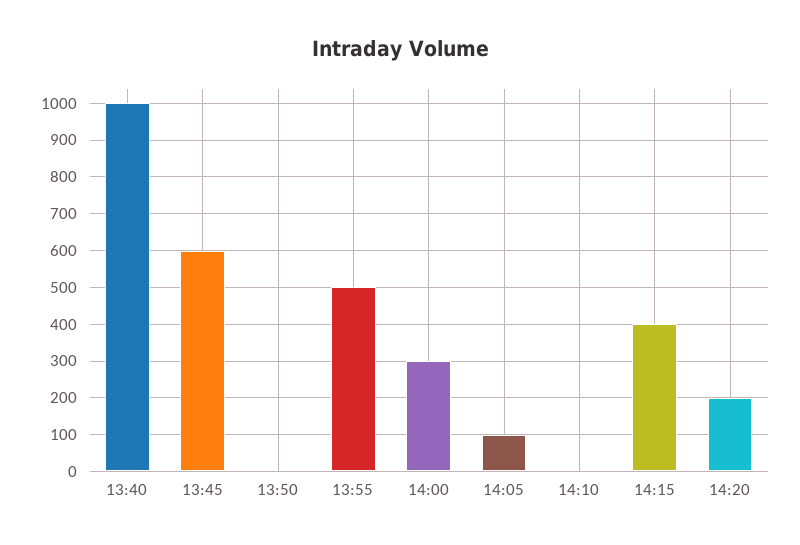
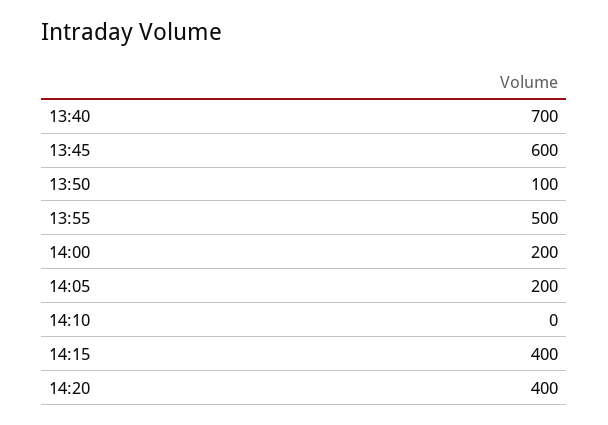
  {
-   "13:40": 1000,
+   "13:40": 700,
    "13:45": 600,
-   "13:50": 0,
+   "13:50": 100,
    "13:55": 500,
-   "14:00": 300,
+   "14:00": 200,
-   "14:05": 100,
+   "14:05": 200,
    "14:10": 0,
    "14:15": 400,
-   "14:20": 200
+   "14:20": 400
  }

